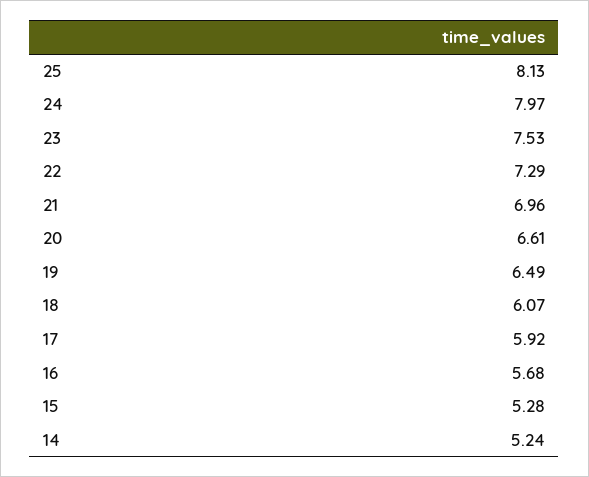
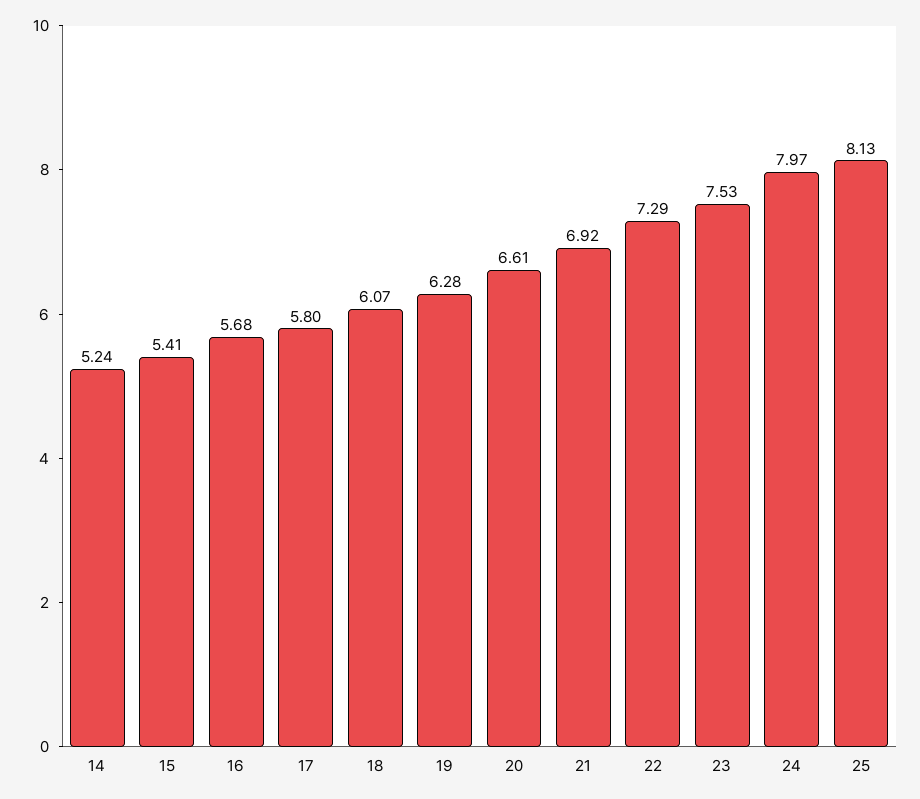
  {
    "25": 8.13,
    "24": 7.97,
    "23": 7.53,
    "22": 7.29,
-   "21": 6.96,
+   "21": 6.92,
    "20": 6.61,
-   "19": 6.49,
+   "19": 6.28,
    "18": 6.07,
-   "17": 5.92,
+   "17": 5.8,
    "16": 5.68,
-   "15": 5.28,
+   "15": 5.41,
    "14": 5.24
  }

